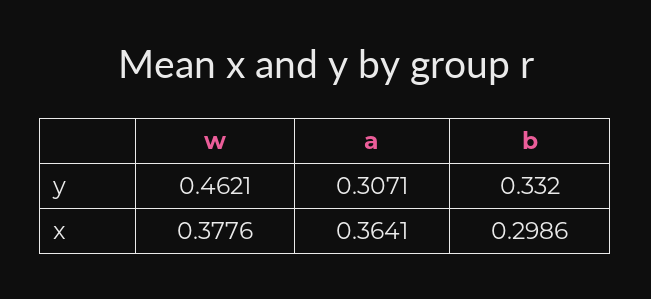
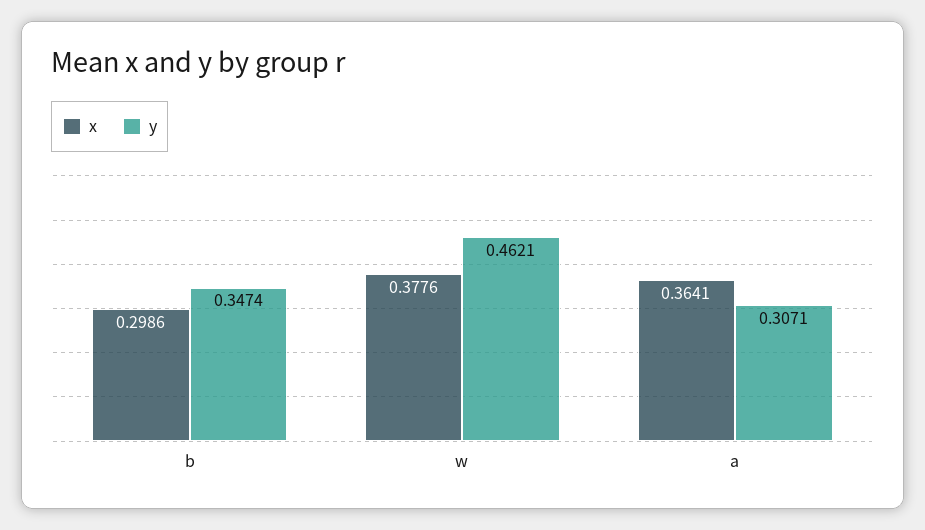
  {
    "y": {
      "w": 0.4621,
      "a": 0.3071,
-     "b": 0.332
+     "b": 0.3474
    },
    "x": {
      "w": 0.3776,
      "a": 0.3641,
      "b": 0.2986
    }
  }

